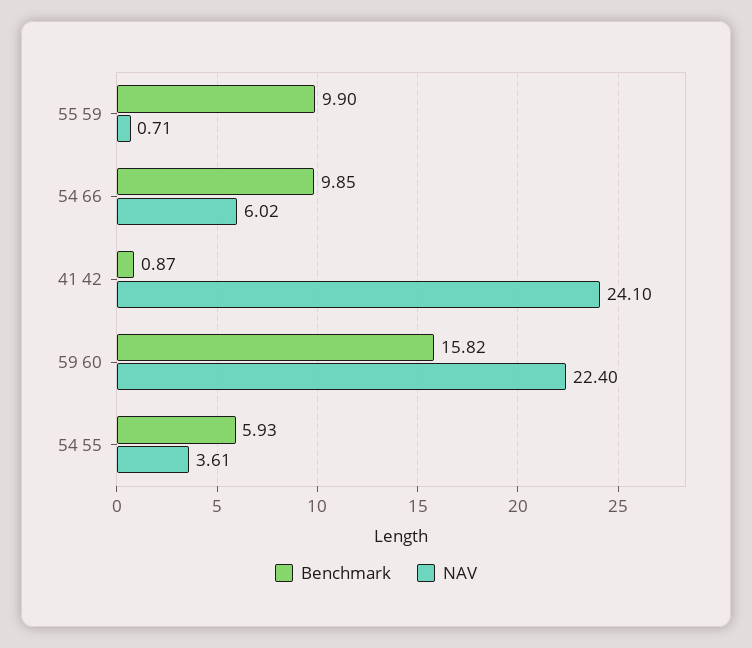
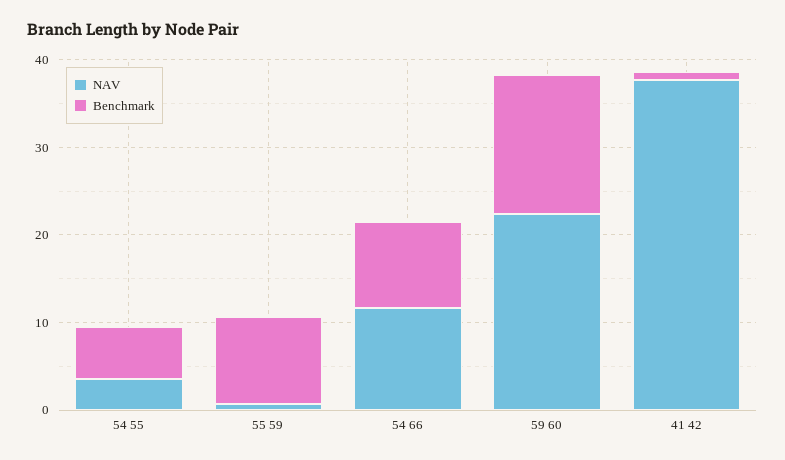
  {
    "Benchmark": {
      "55 59": 9.9,
      "54 66": 9.85,
      "41 42": 0.87,
      "59 60": 15.82,
      "54 55": 5.93
    },
    "NAV": {
      "55 59": 0.71,
-     "54 66": 6.02,
+     "54 66": 12,
-     "41 42": 24.1,
+     "41 42": 38,
      "59 60": 22.4,
      "54 55": 3.61
    }
  }

